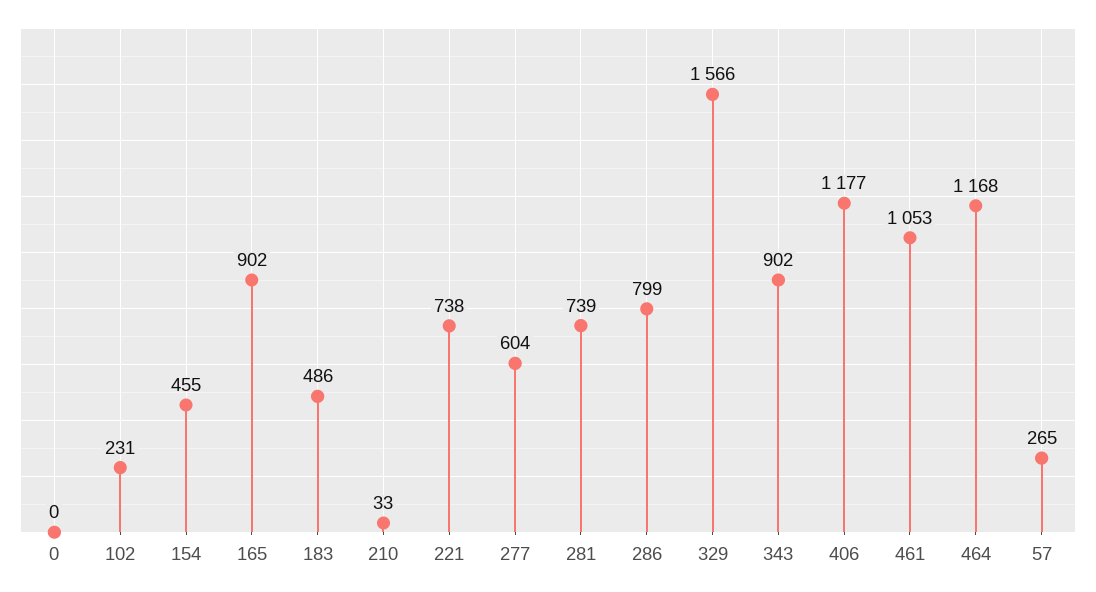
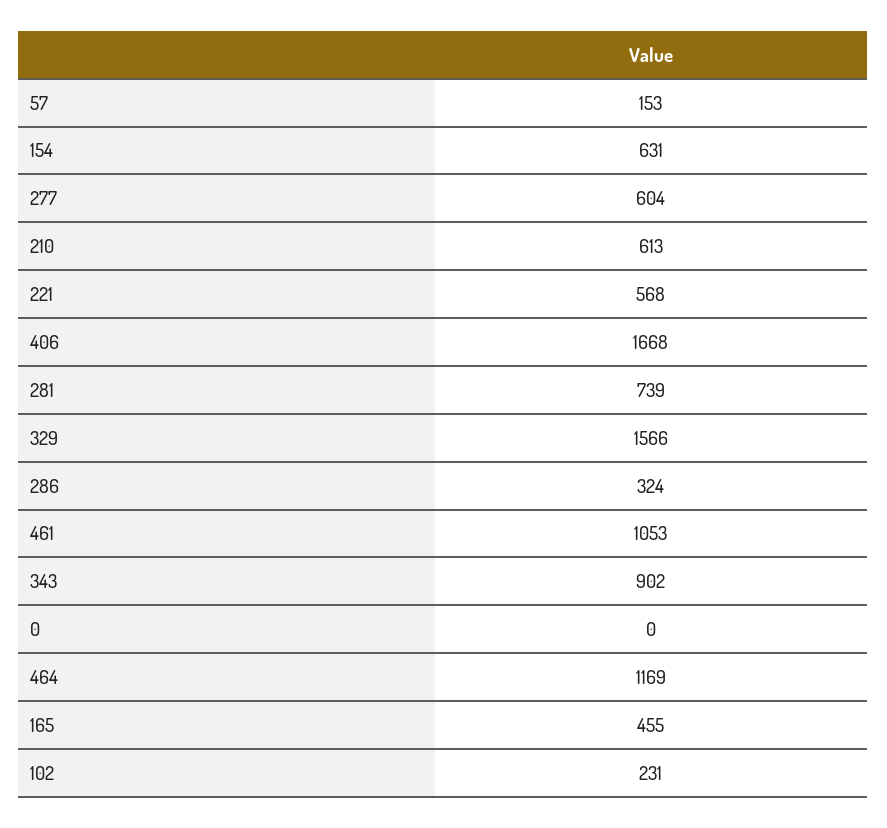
  {
    "0": 0,
    "102": 231,
-   "154": 455,
+   "154": 631,
-   "165": 902,
+   "165": 455,
-   "183": 486,
-   "210": 33,
+   "210": 613,
-   "221": 738,
+   "221": 568,
    "277": 604,
    "281": 739,
-   "286": 799,
+   "286": 324,
    "329": 1566,
    "343": 902,
-   "406": 1177,
+   "406": 1668,
    "461": 1053,
-   "464": 1168,
+   "464": 1169,
-   "57": 265
+   "57": 153
  }

